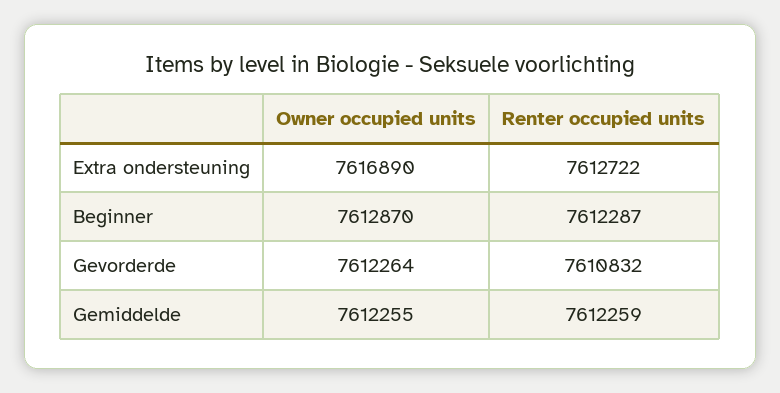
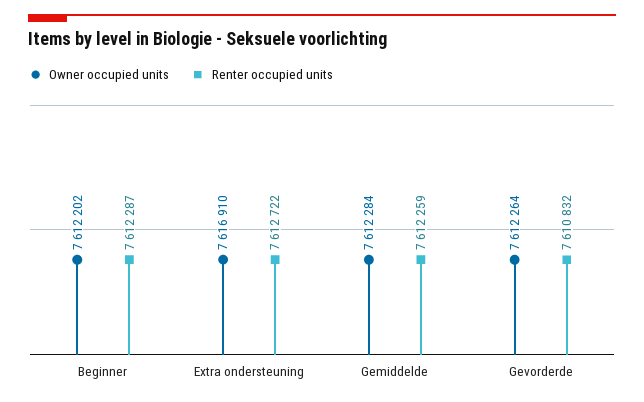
  {
    "Owner occupied units": {
-     "Extra ondersteuning": 7616890,
+     "Extra ondersteuning": 7616910,
-     "Beginner": 7612870,
+     "Beginner": 7612202,
      "Gevorderde": 7612264,
-     "Gemiddelde": 7612255
+     "Gemiddelde": 7612284
    },
    "Renter occupied units": {
      "Extra ondersteuning": 7612722,
      "Beginner": 7612287,
      "Gevorderde": 7610832,
      "Gemiddelde": 7612259
    }
  }

